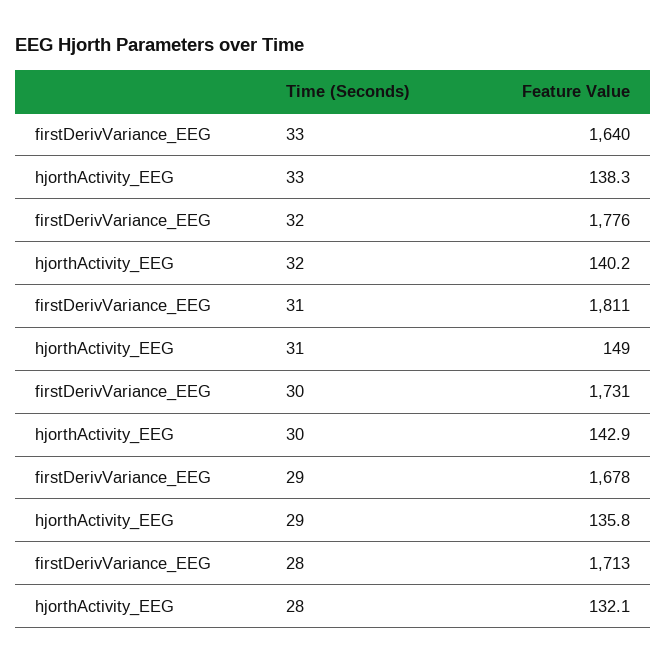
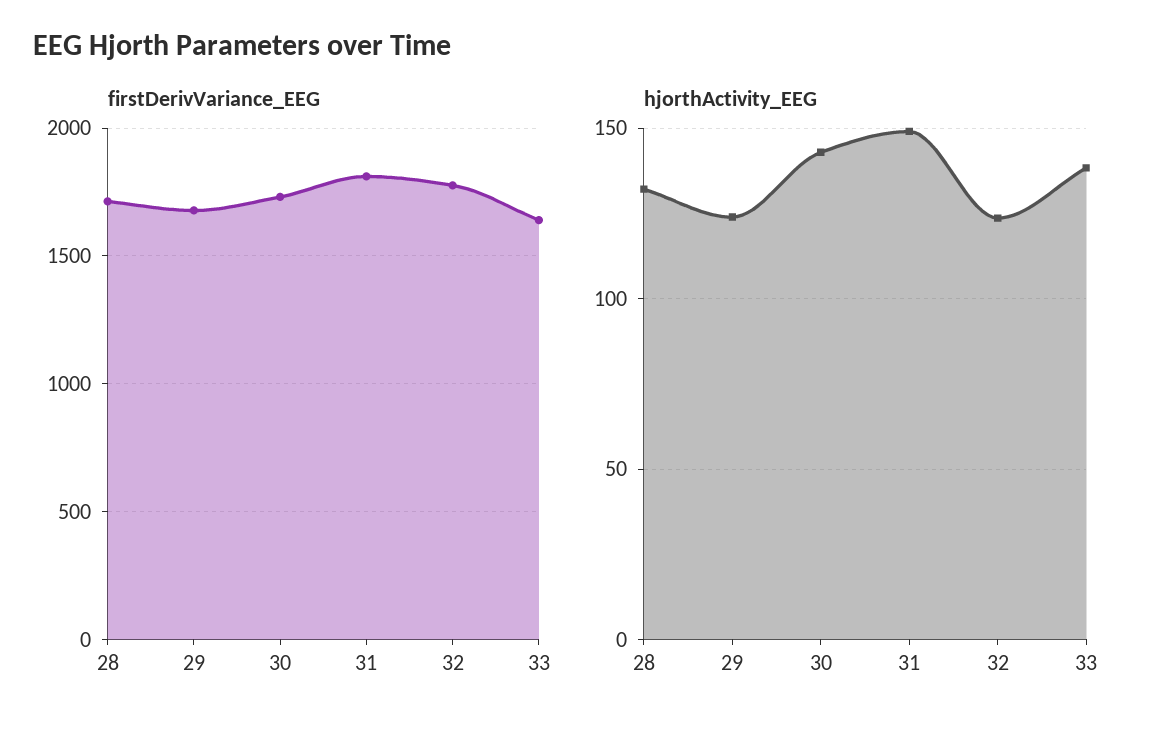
  {
    "firstDerivVariance_EEG": {
      "33": 1640,
      "32": 1776,
      "31": 1811,
      "30": 1731,
      "29": 1678,
      "28": 1713
    },
    "hjorthActivity_EEG": {
      "33": 138.3,
-     "32": 140.2,
+     "32": 125,
      "31": 149,
      "30": 142.9,
-     "29": 135.8,
+     "29": 125,
      "28": 132.1
    }
  }

